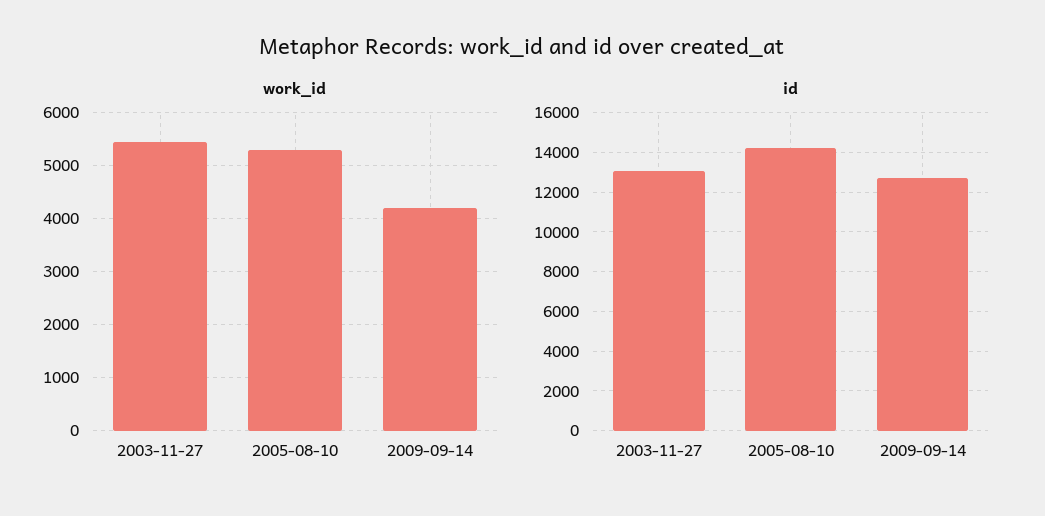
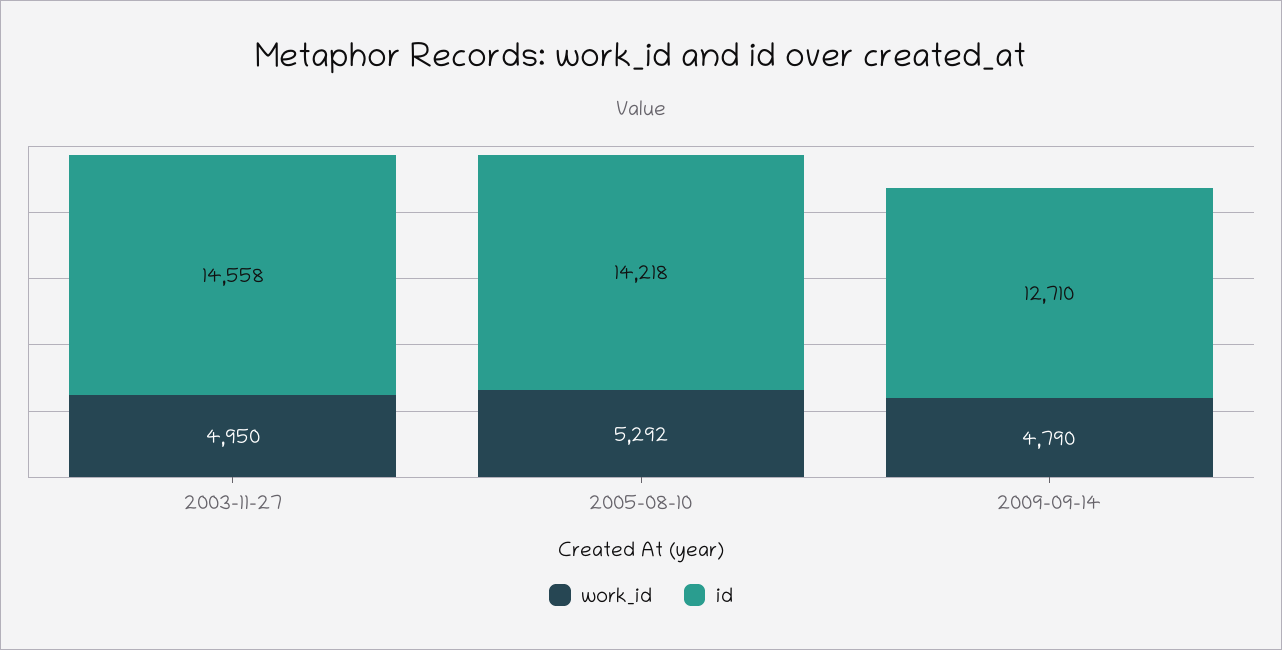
  {
    "work_id": {
-     "2003-11-27": 5400,
+     "2003-11-27": 4950,
      "2005-08-10": 5292,
-     "2009-09-14": 4200
+     "2009-09-14": 4790
    },
    "id": {
-     "2003-11-27": 13000,
+     "2003-11-27": 14558,
      "2005-08-10": 14218,
      "2009-09-14": 12710
    }
  }

